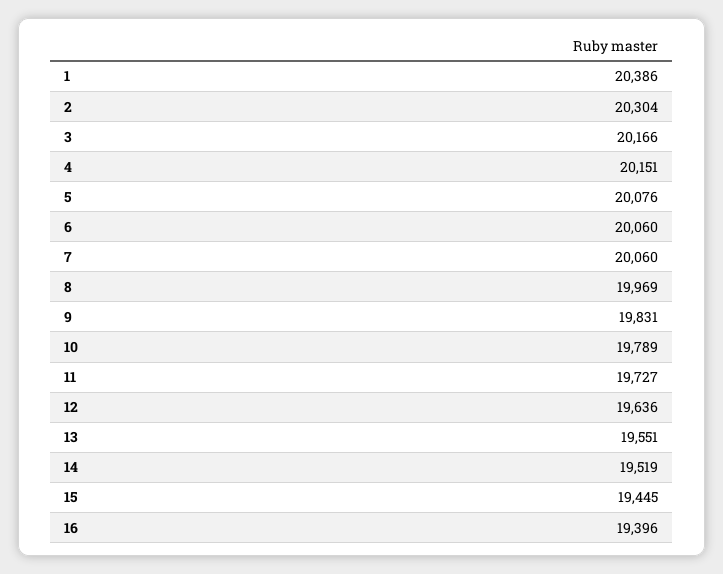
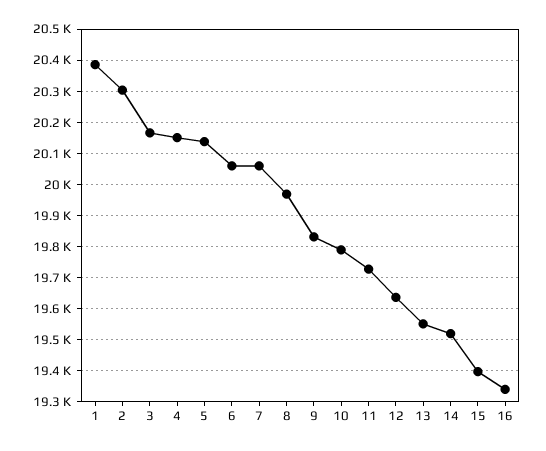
  {
    "1": 20386,
    "2": 20304,
    "3": 20166,
    "4": 20151,
-   "5": 20076,
+   "5": 20140,
    "6": 20060,
    "7": 20060,
    "8": 19969,
    "9": 19831,
    "10": 19789,
    "11": 19727,
    "12": 19636,
    "13": 19551,
    "14": 19519,
-   "15": 19445,
+   "15": 19400,
-   "16": 19396
+   "16": 19340
  }

